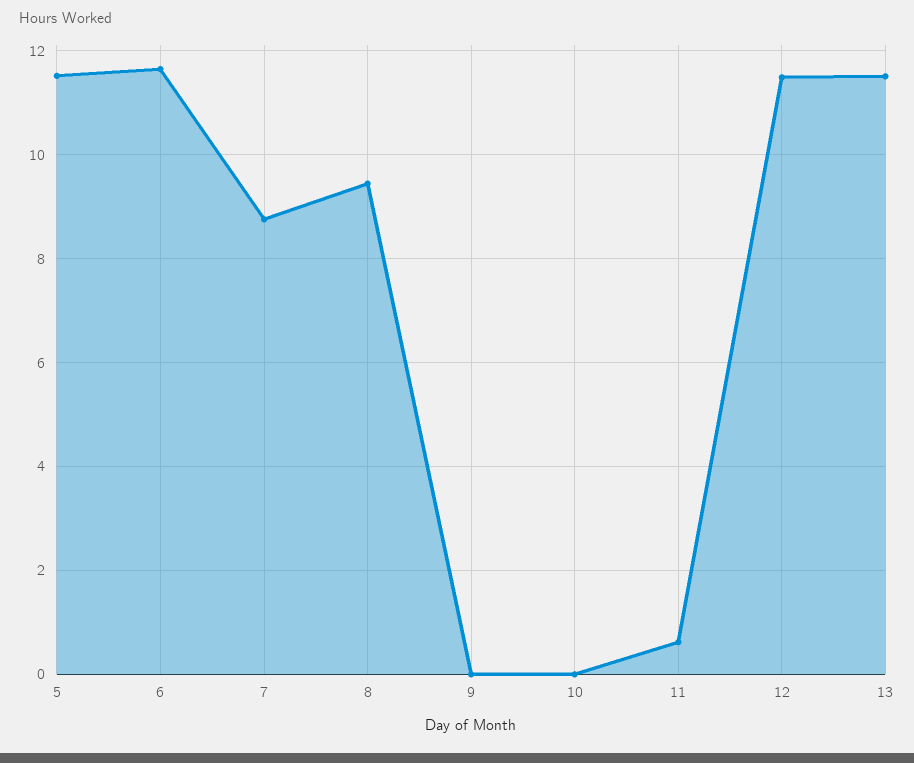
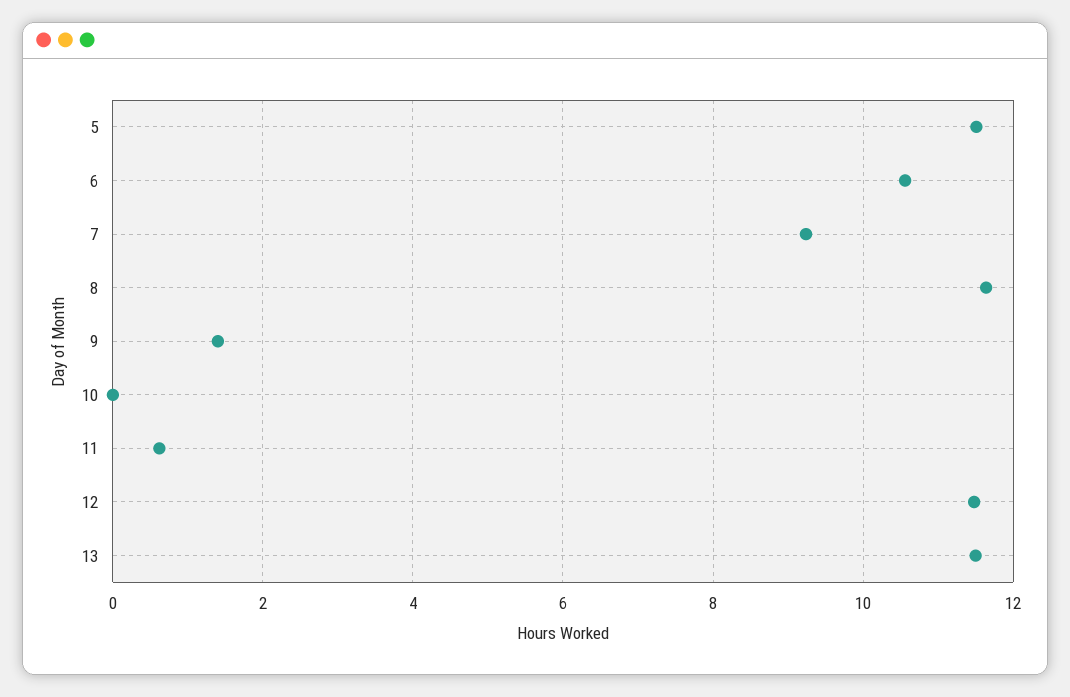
  {
    "5": 11.6,
-   "6": 11.6,
+   "6": 10.6,
-   "7": 8.8,
+   "7": 9.2,
-   "8": 9.4,
+   "8": 11.6,
-   "9": 0,
+   "9": 1.4,
    "10": 0,
    "11": 0.6,
    "12": 11.4,
    "13": 11.6
  }

